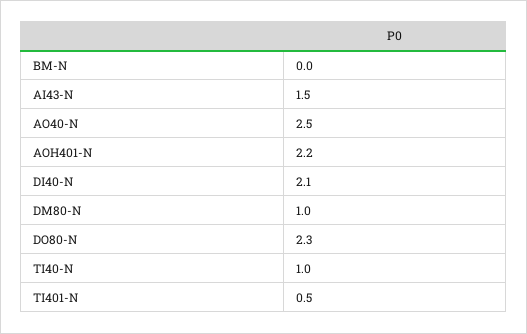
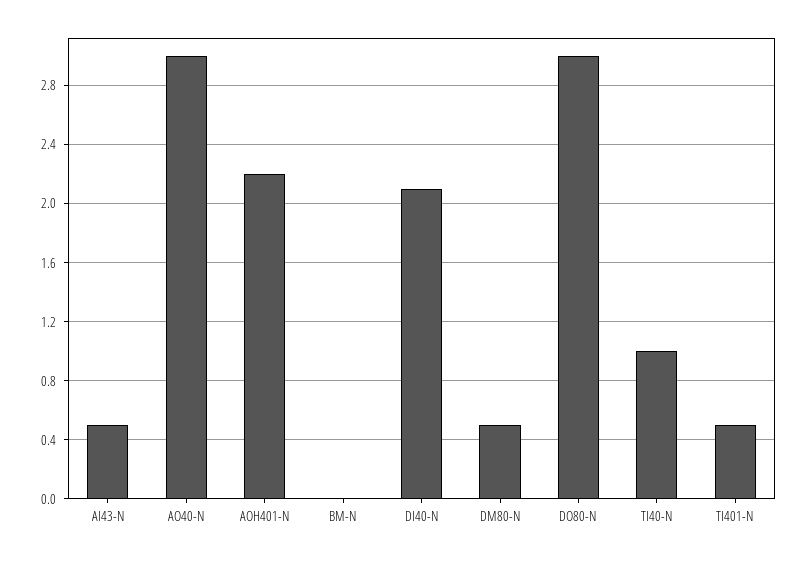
  {
    "BM-N": 0,
-   "AI43-N": 1.5,
+   "AI43-N": 0.5,
-   "AO40-N": 2.5,
+   "AO40-N": 3,
    "AOH401-N": 2.2,
    "DI40-N": 2.1,
-   "DM80-N": 1,
+   "DM80-N": 0.5,
-   "DO80-N": 2.3,
+   "DO80-N": 3,
    "TI40-N": 1,
    "TI401-N": 0.5
  }

